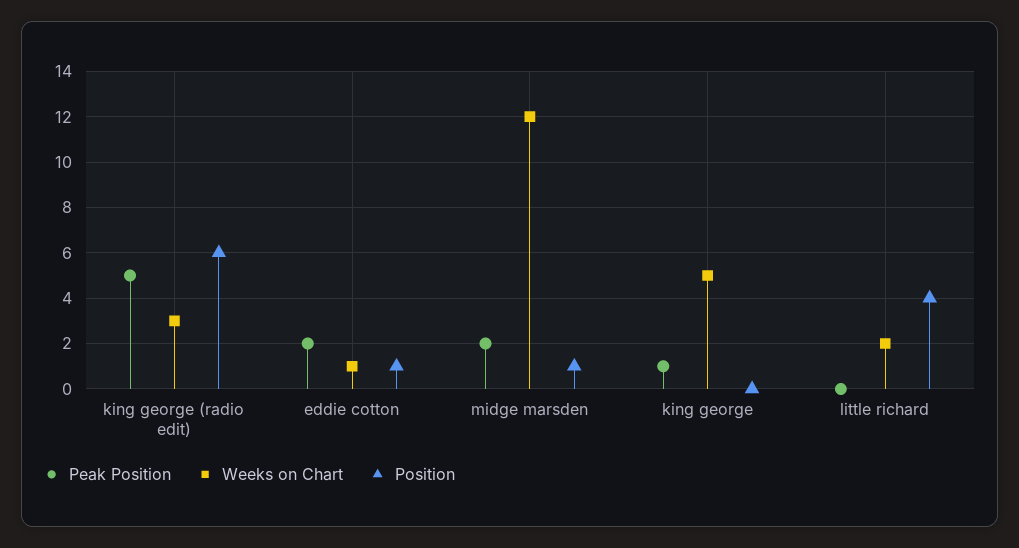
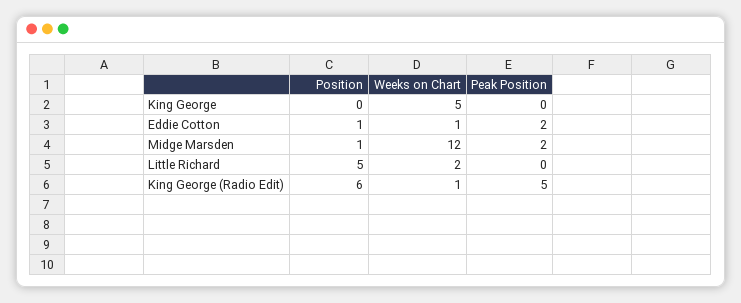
  {
    "Peak Position": {
      "king george (radio edit)": 5,
      "eddie cotton": 2,
      "midge marsden": 2,
-     "king george": 1,
+     "king george": 0,
      "little richard": 0
    },
    "Weeks on Chart": {
-     "king george (radio edit)": 3,
+     "king george (radio edit)": 1,
      "eddie cotton": 1,
      "midge marsden": 12,
      "king george": 5,
      "little richard": 2
    },
    "Position": {
      "king george (radio edit)": 6,
      "eddie cotton": 1,
      "midge marsden": 1,
      "king george": 0,
-     "little richard": 4
+     "little richard": 5
    }
  }

